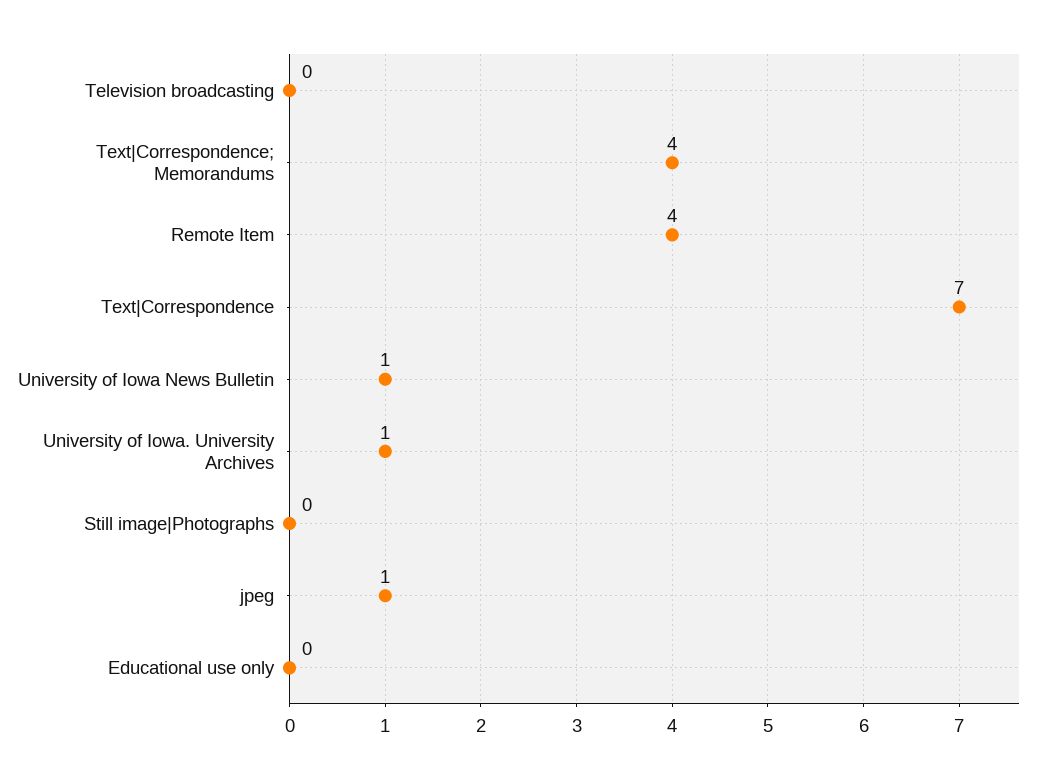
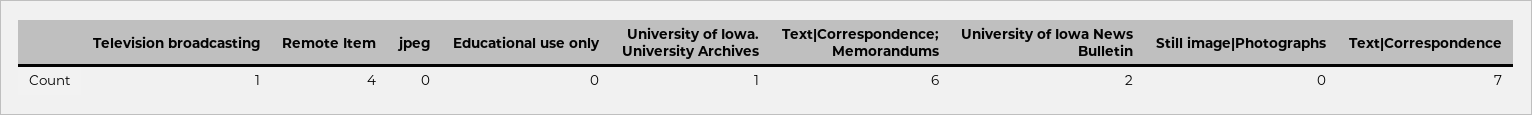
  {
-   "Television broadcasting": 0,
+   "Television broadcasting": 1,
-   "Text|Correspondence; Memorandums": 4,
+   "Text|Correspondence; Memorandums": 6,
    "Remote Item": 4,
    "Text|Correspondence": 7,
-   "University of Iowa News Bulletin": 1,
+   "University of Iowa News Bulletin": 2,
    "University of Iowa. University Archives": 1,
    "Still image|Photographs": 0,
-   "jpeg": 1,
+   "jpeg": 0,
    "Educational use only": 0
  }

